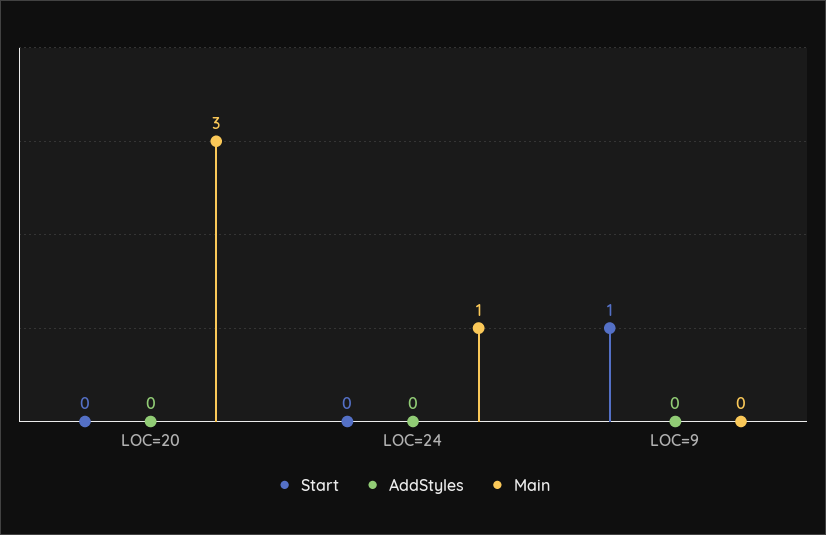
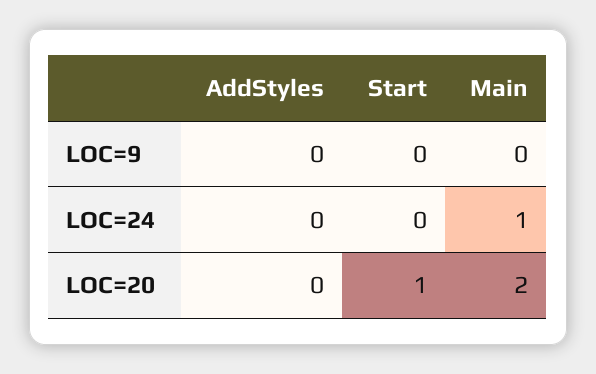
  {
    "Start": {
-     "LOC=20": 0,
+     "LOC=20": 1,
      "LOC=24": 0,
-     "LOC=9": 1
+     "LOC=9": 0
    },
    "AddStyles": {
      "LOC=20": 0,
      "LOC=24": 0,
      "LOC=9": 0
    },
    "Main": {
-     "LOC=20": 3,
+     "LOC=20": 2,
      "LOC=24": 1,
      "LOC=9": 0
    }
  }

